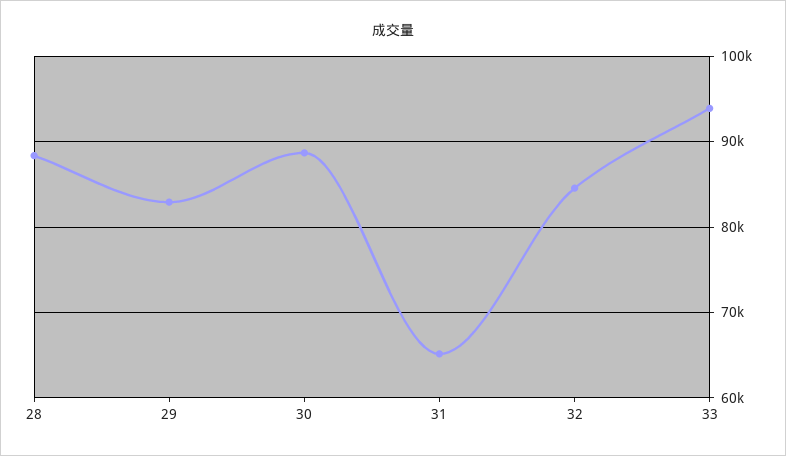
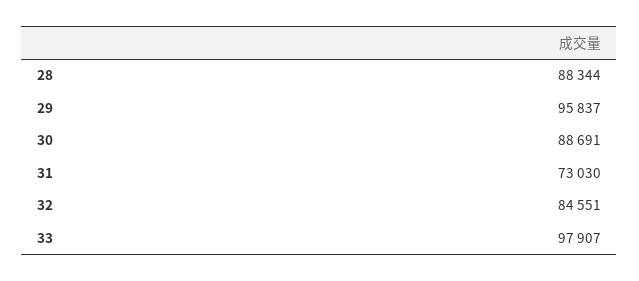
  {
    "28": 88344,
-   "29": 83000,
+   "29": 95837,
    "30": 88691,
-   "31": 65000,
+   "31": 73030,
    "32": 84551,
-   "33": 94000
+   "33": 97907
  }

